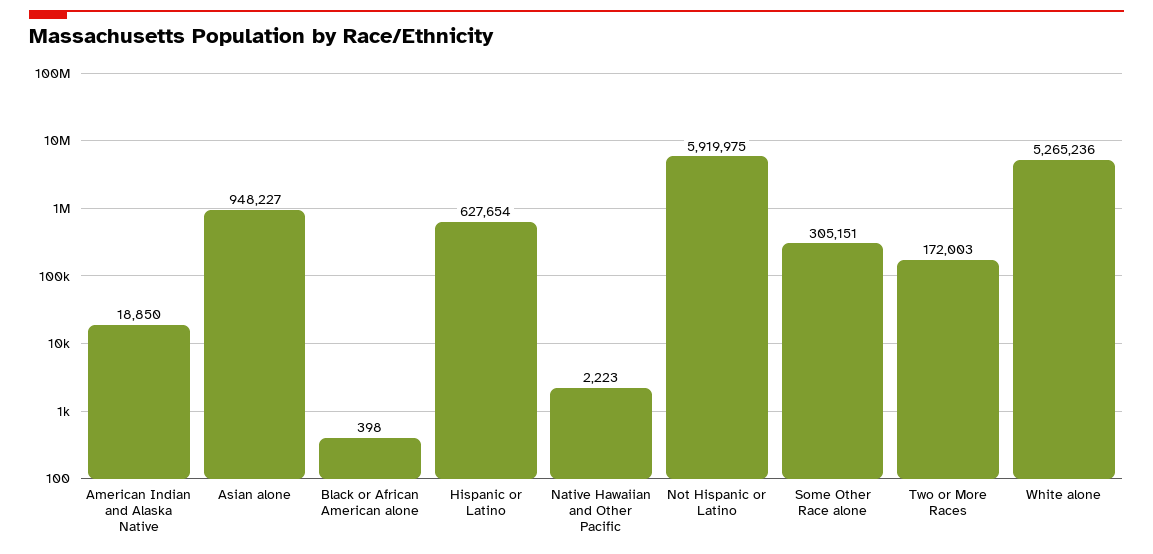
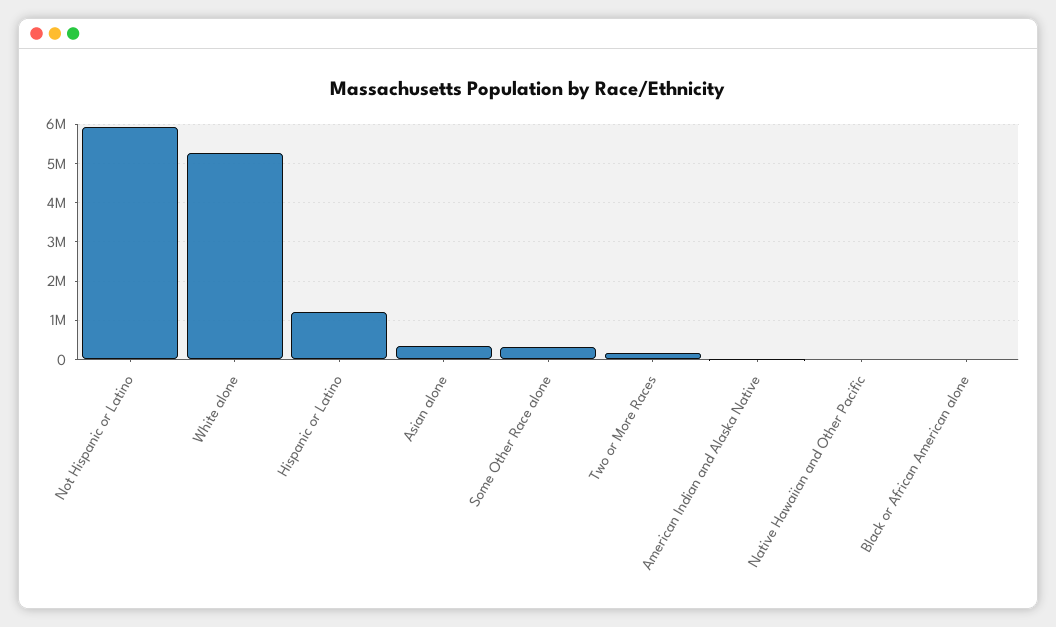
  {
    "American Indian and Alaska Native": 18850,
-   "Asian alone": 948227,
+   "Asian alone": 400000,
    "Black or African American alone": 398,
-   "Hispanic or Latino": 627654,
+   "Hispanic or Latino": 1200000,
    "Native Hawaiian and Other Pacific": 2223,
    "Not Hispanic or Latino": 5919975,
    "Some Other Race alone": 305151,
    "Two or More Races": 172003,
    "White alone": 5265236
  }

